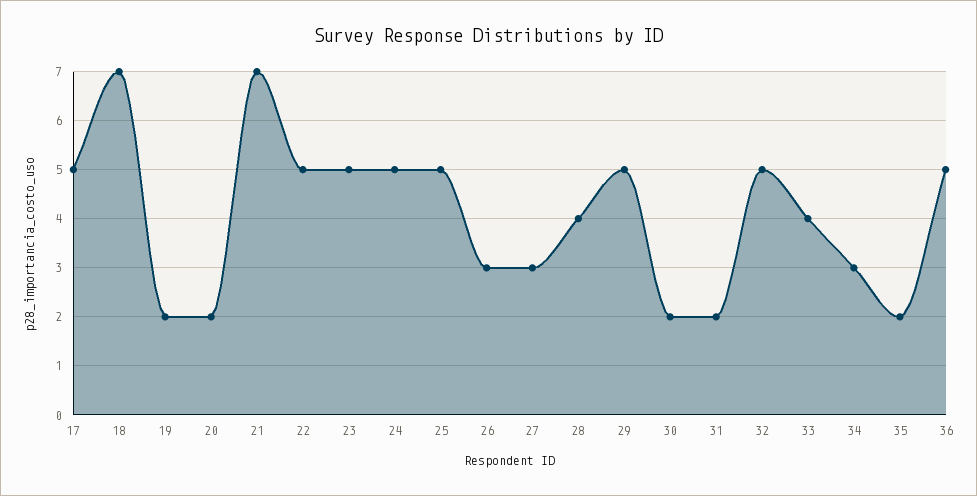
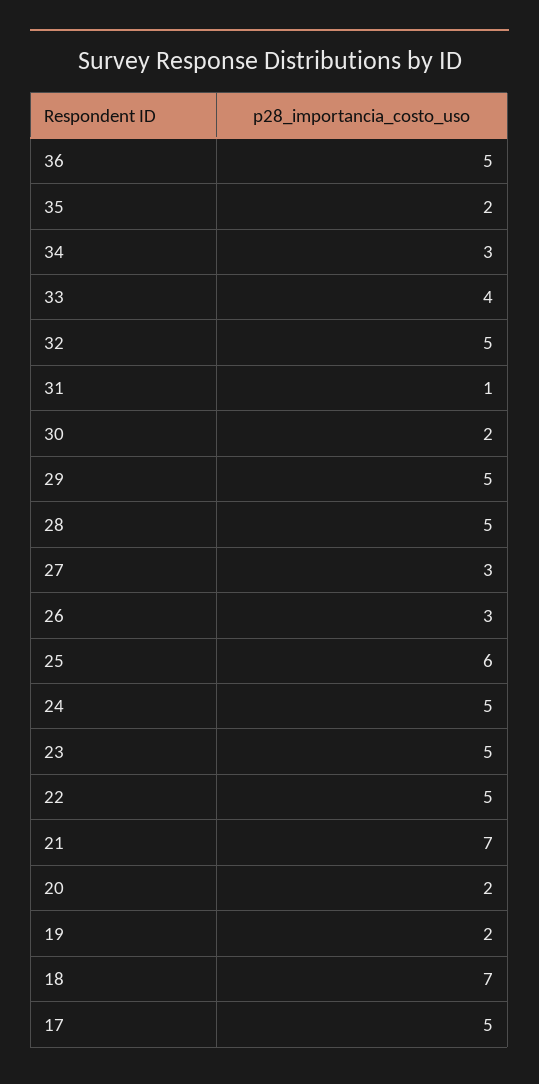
  {
    "17": 5,
    "18": 7,
    "19": 2,
    "20": 2,
    "21": 7,
    "22": 5,
    "23": 5,
    "24": 5,
-   "25": 5,
+   "25": 6,
    "26": 3,
    "27": 3,
-   "28": 4,
+   "28": 5,
    "29": 5,
    "30": 2,
-   "31": 2,
+   "31": 1,
    "32": 5,
    "33": 4,
    "34": 3,
    "35": 2,
    "36": 5
  }

